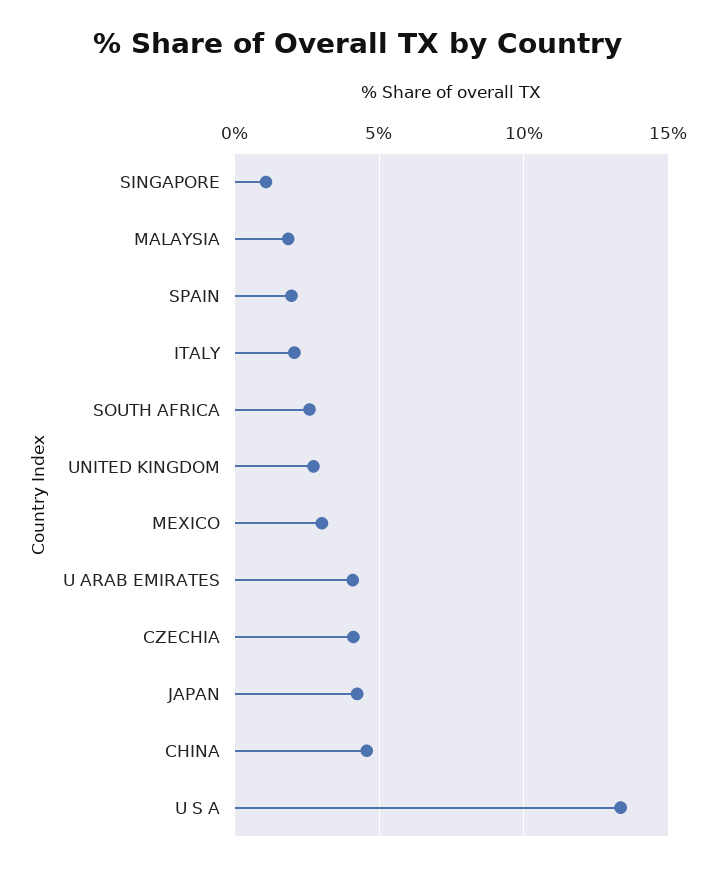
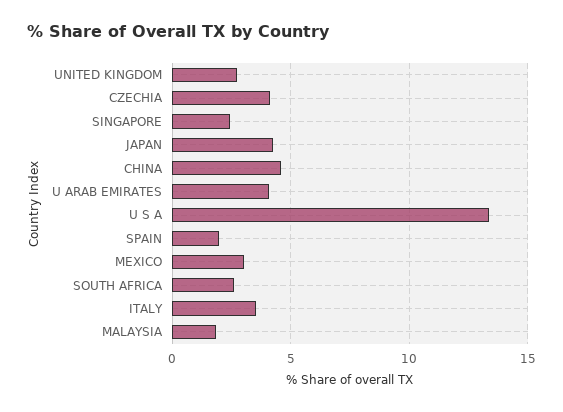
  {
-   "SINGAPORE": 1,
+   "SINGAPORE": 2.5,
    "MALAYSIA": 2,
    "SPAIN": 2,
-   "ITALY": 2,
+   "ITALY": 3.5,
    "SOUTH AFRICA": 2.5,
    "UNITED KINGDOM": 2.5,
    "MEXICO": 3,
    "U ARAB EMIRATES": 4,
    "CZECHIA": 4,
    "JAPAN": 4,
    "CHINA": 4.5,
    "U S A": 13.5
  }

